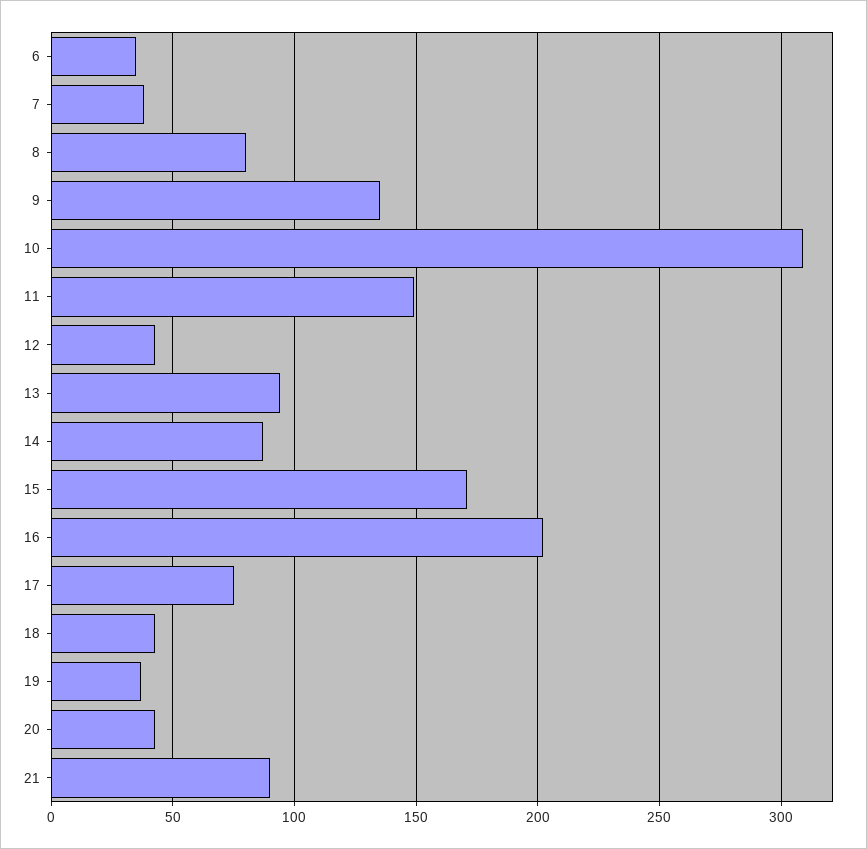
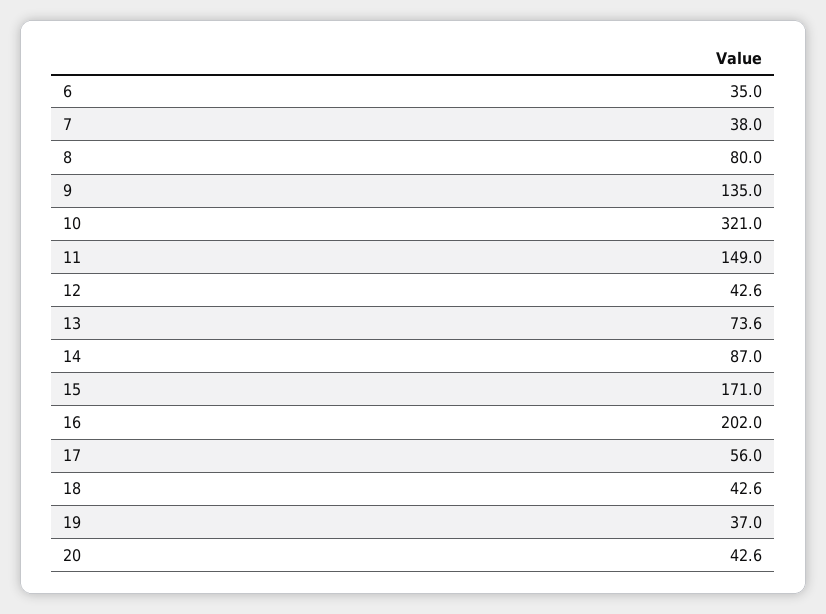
  {
    "6": 35,
    "7": 38,
    "8": 80,
    "9": 135,
-   "10": 310,
+   "10": 321,
    "11": 149,
    "12": 42.6,
-   "13": 95,
+   "13": 73.6,
    "14": 87,
    "15": 171,
    "16": 202,
-   "17": 75,
+   "17": 56,
    "18": 42.6,
    "19": 37,
-   "20": 42.6,
+   "20": 42.6
-   "21": 90
  }

